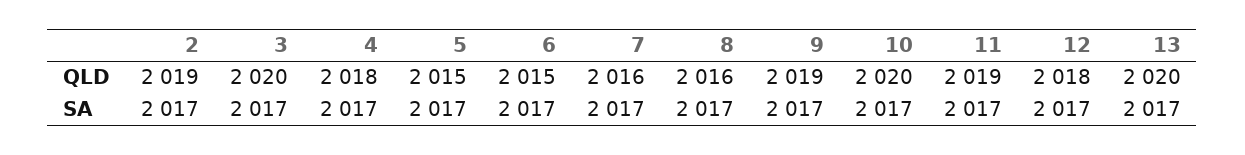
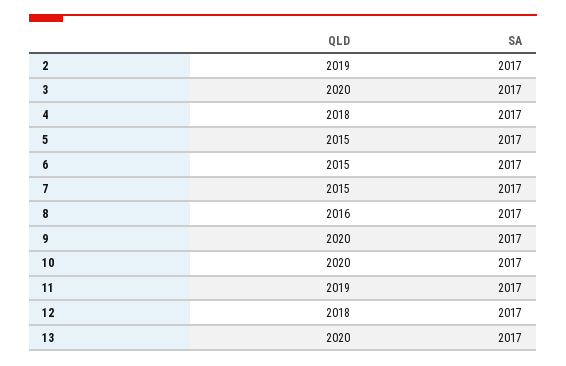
  {
    "2": {
      "QLD": 2019,
      "SA": 2017
    },
    "3": {
      "QLD": 2020,
      "SA": 2017
    },
    "4": {
      "QLD": 2018,
      "SA": 2017
    },
    "5": {
      "QLD": 2015,
      "SA": 2017
    },
    "6": {
      "QLD": 2015,
      "SA": 2017
    },
    "7": {
-     "QLD": 2016,
+     "QLD": 2015,
      "SA": 2017
    },
    "8": {
      "QLD": 2016,
      "SA": 2017
    },
    "9": {
-     "QLD": 2019,
+     "QLD": 2020,
      "SA": 2017
    },
    "10": {
      "QLD": 2020,
      "SA": 2017
    },
    "11": {
      "QLD": 2019,
      "SA": 2017
    },
    "12": {
      "QLD": 2018,
      "SA": 2017
    },
    "13": {
      "QLD": 2020,
      "SA": 2017
    }
  }

